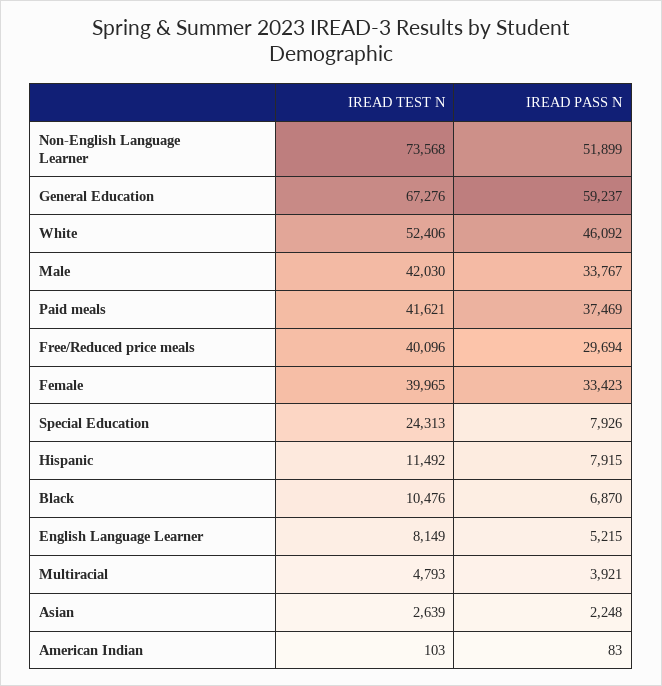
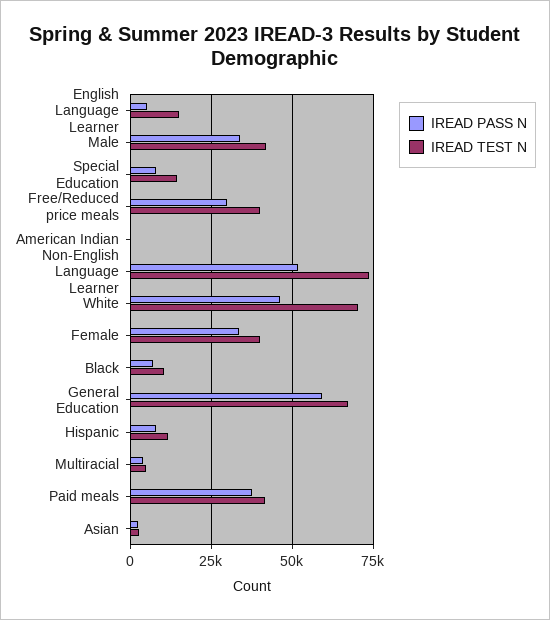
  {
    "IREAD TEST N": {
      "Non-English Language Learner": 73568,
      "General Education": 67276,
-     "White": 52406,
+     "White": 70000,
      "Male": 42030,
      "Paid meals": 41621,
      "Free/Reduced price meals": 40096,
      "Female": 39965,
-     "Special Education": 24313,
+     "Special Education": 15000,
      "Hispanic": 11492,
      "Black": 10476,
-     "English Language Learner": 8149,
+     "English Language Learner": 15000,
      "Multiracial": 4793,
      "Asian": 2639,
      "American Indian": 103
    },
    "IREAD PASS N": {
      "Non-English Language Learner": 51899,
      "General Education": 59237,
      "White": 46092,
      "Male": 33767,
      "Paid meals": 37469,
      "Free/Reduced price meals": 29694,
      "Female": 33423,
      "Special Education": 7926,
      "Hispanic": 7915,
      "Black": 6870,
      "English Language Learner": 5215,
      "Multiracial": 3921,
      "Asian": 2248,
      "American Indian": 83
    }
  }

